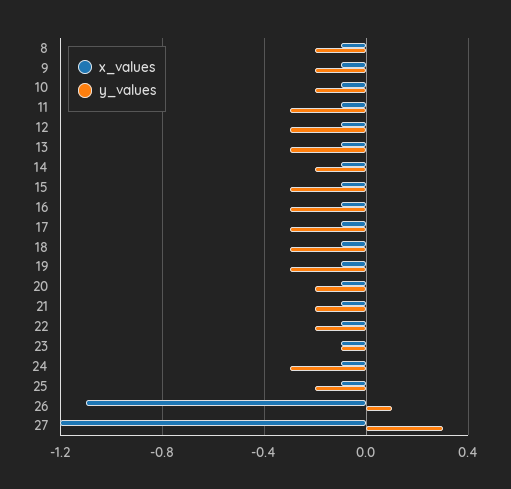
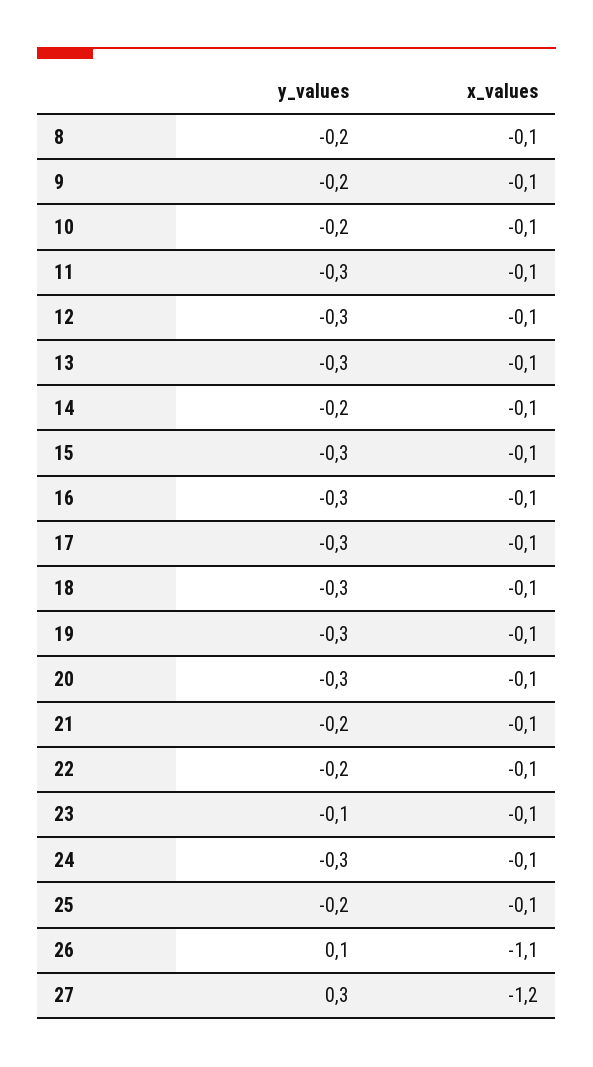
  {
    "x_values": {
      "8": -0.1,
      "9": -0.1,
      "10": -0.1,
      "11": -0.1,
      "12": -0.1,
      "13": -0.1,
      "14": -0.1,
      "15": -0.1,
      "16": -0.1,
      "17": -0.1,
      "18": -0.1,
      "19": -0.1,
      "20": -0.1,
      "21": -0.1,
      "22": -0.1,
      "23": -0.1,
      "24": -0.1,
      "25": -0.1,
      "26": -1.1,
      "27": -1.2
    },
    "y_values": {
      "8": -0.2,
      "9": -0.2,
      "10": -0.2,
      "11": -0.3,
      "12": -0.3,
      "13": -0.3,
      "14": -0.2,
      "15": -0.3,
      "16": -0.3,
      "17": -0.3,
      "18": -0.3,
      "19": -0.3,
-     "20": -0.2,
+     "20": -0.3,
      "21": -0.2,
      "22": -0.2,
      "23": -0.1,
      "24": -0.3,
      "25": -0.2,
      "26": 0.1,
      "27": 0.3
    }
  }

